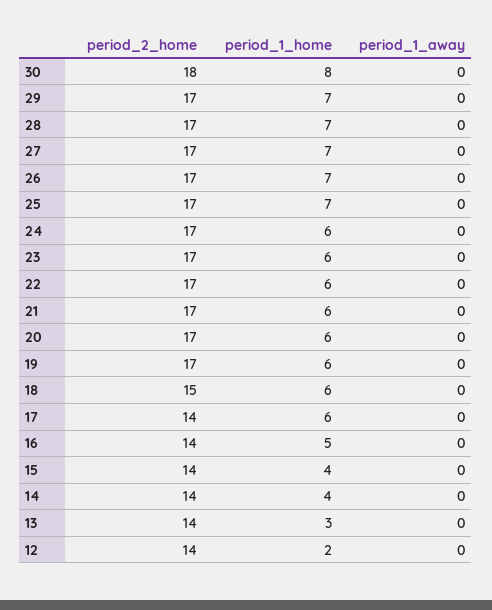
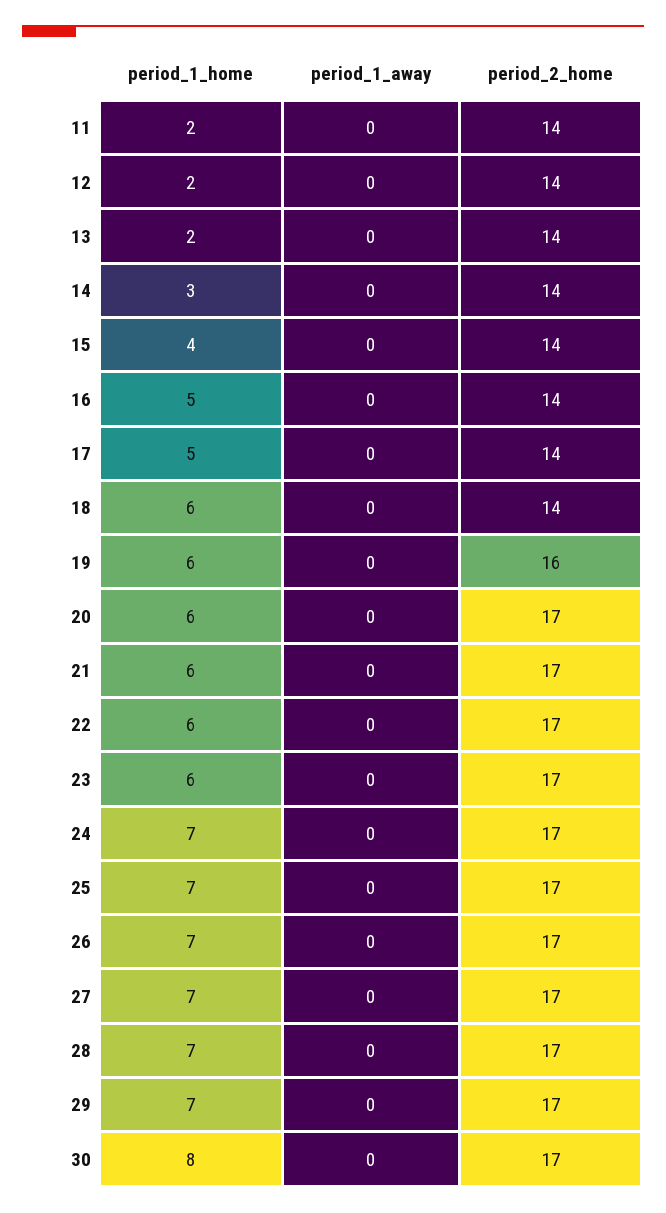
  {
    "period_2_home": {
-     "30": 18,
+     "30": 17,
      "29": 17,
      "28": 17,
      "27": 17,
      "26": 17,
      "25": 17,
      "24": 17,
      "23": 17,
      "22": 17,
      "21": 17,
      "20": 17,
-     "19": 17,
+     "19": 16,
-     "18": 15,
+     "18": 14,
      "17": 14,
      "16": 14,
      "15": 14,
      "14": 14,
      "13": 14,
-     "12": 14
+     "12": 14,
+     "11": 14
    },
    "period_1_home": {
      "30": 8,
      "29": 7,
      "28": 7,
      "27": 7,
      "26": 7,
      "25": 7,
-     "24": 6,
+     "24": 7,
      "23": 6,
      "22": 6,
      "21": 6,
      "20": 6,
      "19": 6,
      "18": 6,
-     "17": 6,
+     "17": 5,
      "16": 5,
      "15": 4,
-     "14": 4,
+     "14": 3,
-     "13": 3,
+     "13": 2,
-     "12": 2
+     "12": 2,
+     "11": 2
    },
    "period_1_away": {
      "30": 0,
      "29": 0,
      "28": 0,
      "27": 0,
      "26": 0,
      "25": 0,
      "24": 0,
      "23": 0,
      "22": 0,
      "21": 0,
      "20": 0,
      "19": 0,
      "18": 0,
      "17": 0,
      "16": 0,
      "15": 0,
      "14": 0,
      "13": 0,
-     "12": 0
+     "12": 0,
+     "11": 0
    }
  }

